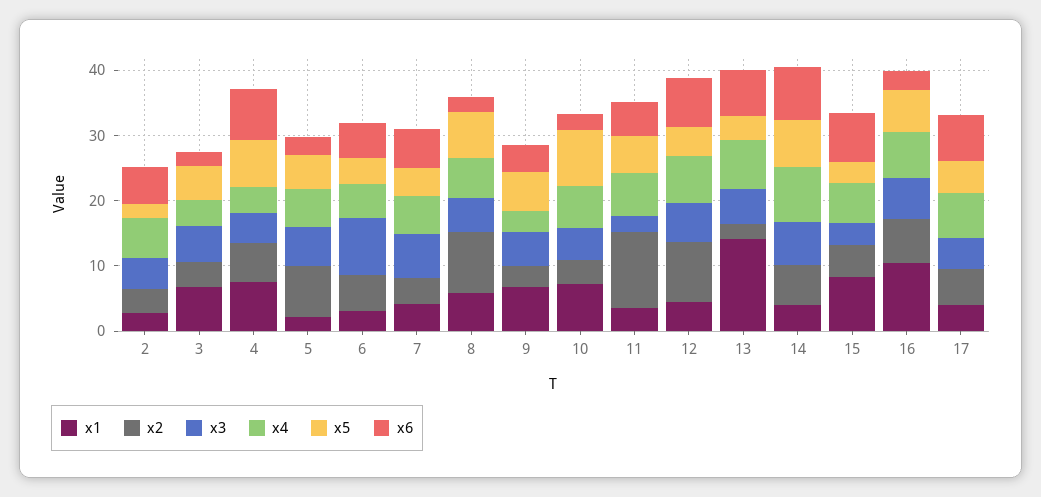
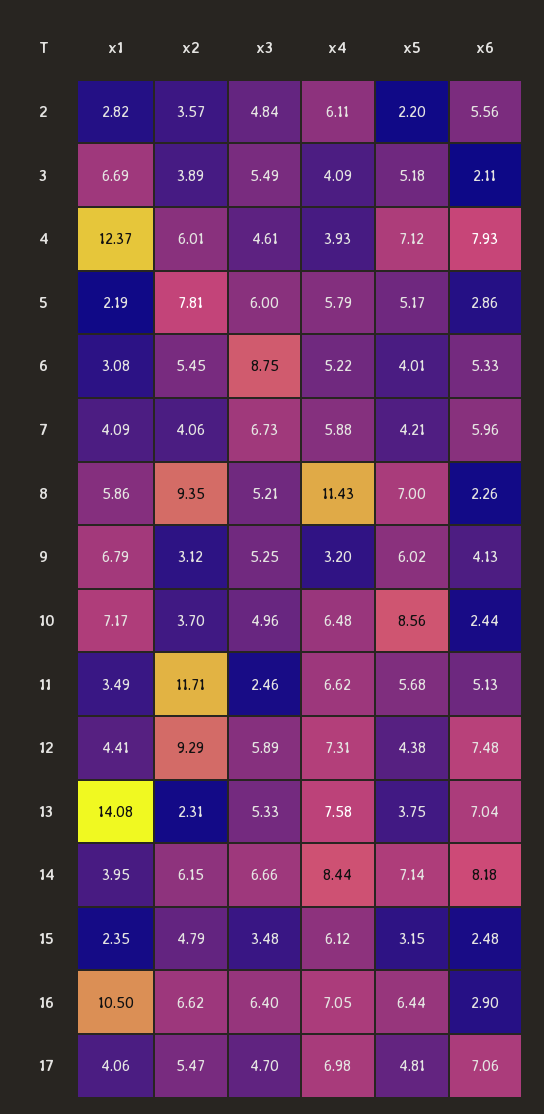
  {
    "x1": {
      "2": 2.82,
      "3": 6.69,
-     "4": 8,
+     "4": 12.37,
      "5": 2.19,
      "6": 3.08,
      "7": 4.09,
      "8": 5.86,
      "9": 6.79,
      "10": 7.17,
      "11": 3.49,
      "12": 4.41,
      "13": 14.08,
      "14": 3.95,
-     "15": 8,
+     "15": 2.35,
      "16": 10.5,
      "17": 4.06
    },
    "x2": {
      "2": 3.57,
      "3": 3.89,
      "4": 6.01,
      "5": 7.81,
      "6": 5.45,
      "7": 4.06,
      "8": 9.35,
      "9": 3.12,
      "10": 3.7,
      "11": 11.71,
      "12": 9.29,
      "13": 2.31,
      "14": 6.15,
      "15": 4.79,
      "16": 6.62,
      "17": 5.47
    },
    "x3": {
      "2": 4.84,
      "3": 5.49,
      "4": 4.61,
      "5": 6,
      "6": 8.75,
      "7": 6.73,
      "8": 5.21,
      "9": 5.25,
      "10": 4.96,
      "11": 2.46,
      "12": 5.89,
      "13": 5.33,
      "14": 6.66,
      "15": 3.48,
      "16": 6.4,
      "17": 4.7
    },
    "x4": {
      "2": 6.11,
      "3": 4.09,
      "4": 3.93,
      "5": 5.79,
      "6": 5.22,
      "7": 5.88,
-     "8": 6,
+     "8": 11.43,
      "9": 3.2,
      "10": 6.48,
      "11": 6.62,
      "12": 7.31,
      "13": 7.58,
      "14": 8.44,
      "15": 6.12,
      "16": 7.05,
      "17": 6.98
    },
    "x5": {
      "2": 2.2,
      "3": 5.18,
      "4": 7.12,
      "5": 5.17,
      "6": 4.01,
      "7": 4.21,
      "8": 7,
      "9": 6.02,
      "10": 8.56,
      "11": 5.68,
      "12": 4.38,
      "13": 3.75,
      "14": 7.14,
      "15": 3.15,
      "16": 6.44,
      "17": 4.81
    },
    "x6": {
      "2": 5.56,
      "3": 2.11,
      "4": 7.93,
      "5": 2.86,
      "6": 5.33,
      "7": 5.96,
      "8": 2.26,
      "9": 4.13,
      "10": 2.44,
      "11": 5.13,
      "12": 7.48,
      "13": 7.04,
      "14": 8.18,
-     "15": 8,
+     "15": 2.48,
      "16": 2.9,
      "17": 7.06
    }
  }

